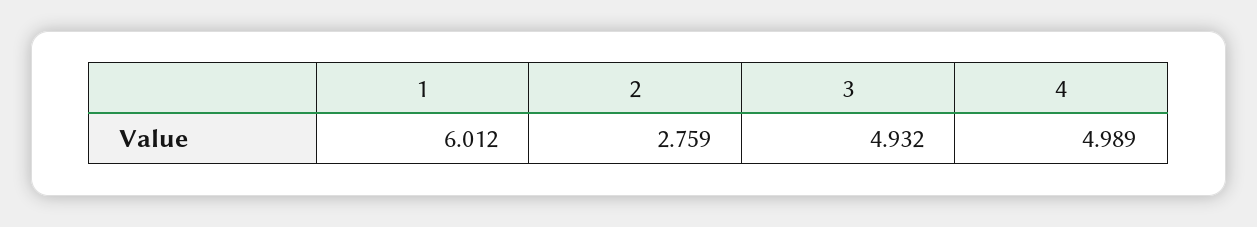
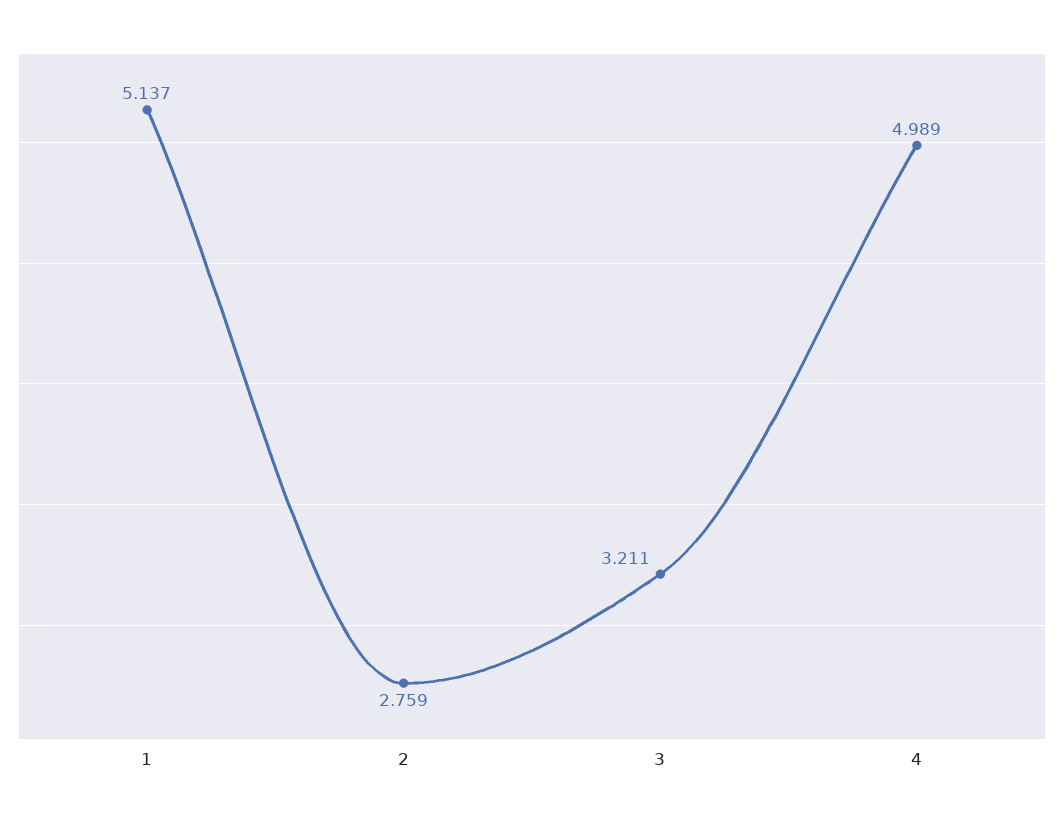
  {
-   "1": 6.012,
+   "1": 5.137,
    "2": 2.759,
-   "3": 4.932,
+   "3": 3.211,
    "4": 4.989
  }

